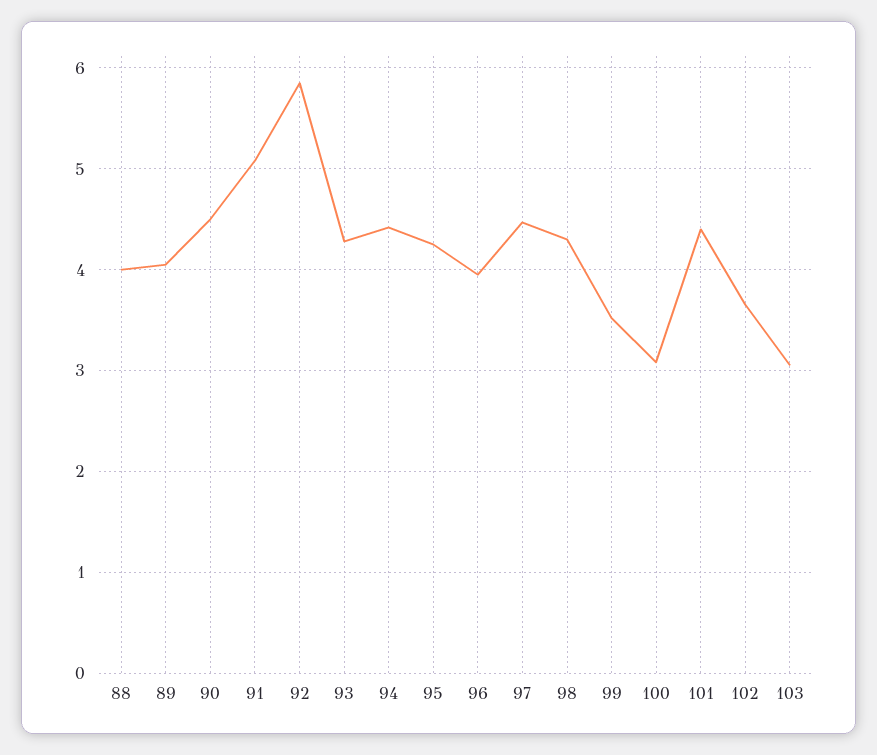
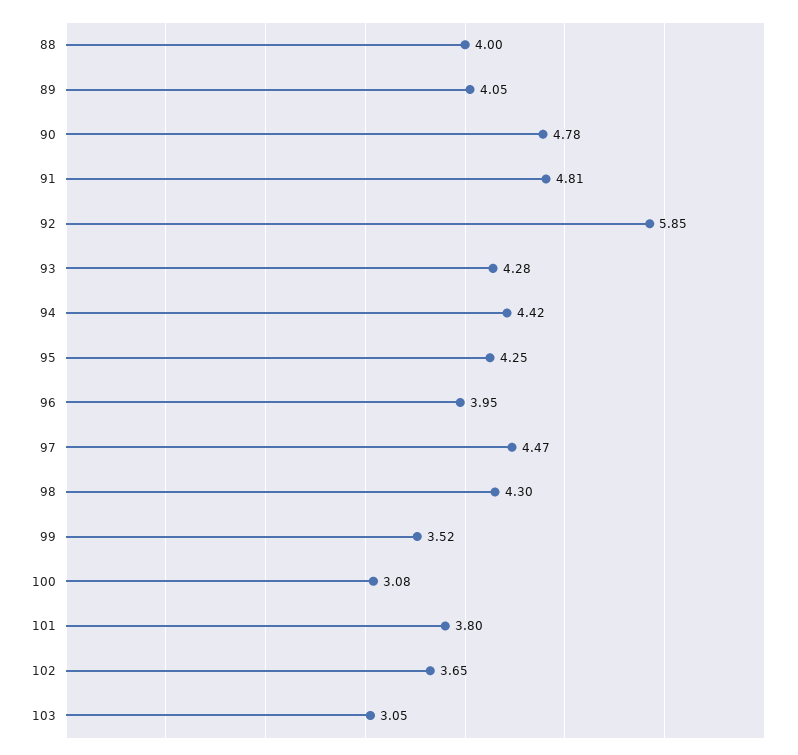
  {
    "88": 4,
    "89": 4.05,
-   "90": 4.5,
+   "90": 4.78,
-   "91": 5.1,
+   "91": 4.81,
    "92": 5.85,
    "93": 4.28,
    "94": 4.42,
    "95": 4.25,
    "96": 3.95,
    "97": 4.47,
    "98": 4.3,
    "99": 3.52,
    "100": 3.08,
-   "101": 4.4,
+   "101": 3.8,
    "102": 3.65,
    "103": 3.05
  }

